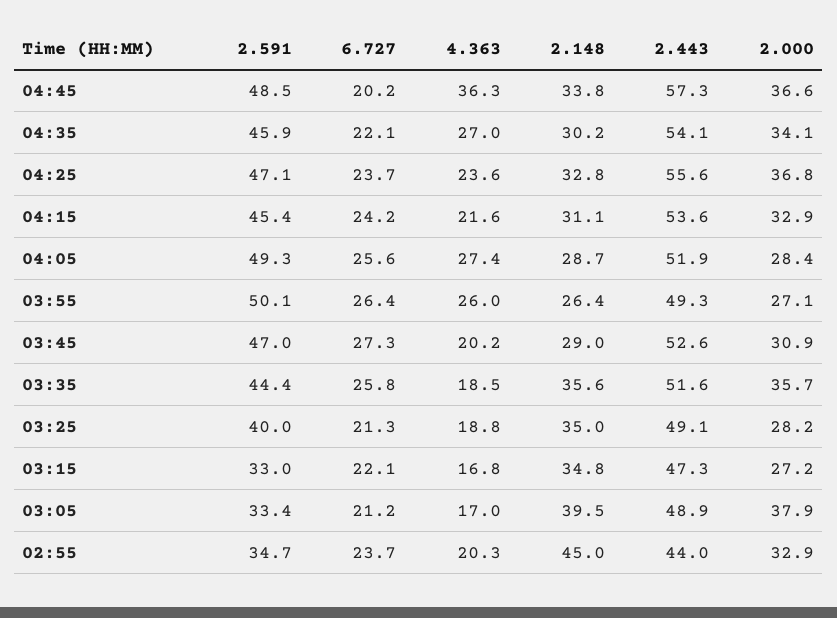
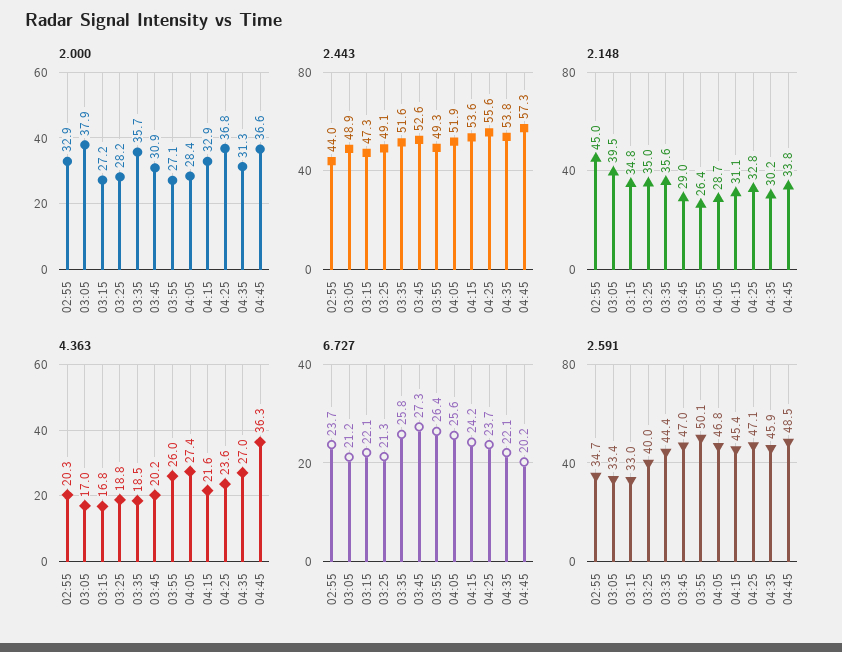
  {
    "2.591": {
      "04:45": 48.5,
      "04:35": 45.9,
      "04:25": 47.1,
      "04:15": 45.4,
-     "04:05": 49.3,
+     "04:05": 46.8,
      "03:55": 50.1,
      "03:45": 47,
      "03:35": 44.4,
      "03:25": 40,
      "03:15": 33,
      "03:05": 33.4,
      "02:55": 34.7
    },
    "6.727": {
      "04:45": 20.2,
      "04:35": 22.1,
      "04:25": 23.7,
      "04:15": 24.2,
      "04:05": 25.6,
      "03:55": 26.4,
      "03:45": 27.3,
      "03:35": 25.8,
      "03:25": 21.3,
      "03:15": 22.1,
      "03:05": 21.2,
      "02:55": 23.7
    },
    "4.363": {
      "04:45": 36.3,
      "04:35": 27,
      "04:25": 23.6,
      "04:15": 21.6,
      "04:05": 27.4,
      "03:55": 26,
      "03:45": 20.2,
      "03:35": 18.5,
      "03:25": 18.8,
      "03:15": 16.8,
      "03:05": 17,
      "02:55": 20.3
    },
    "2.148": {
      "04:45": 33.8,
      "04:35": 30.2,
      "04:25": 32.8,
      "04:15": 31.1,
      "04:05": 28.7,
      "03:55": 26.4,
      "03:45": 29,
      "03:35": 35.6,
      "03:25": 35,
      "03:15": 34.8,
      "03:05": 39.5,
      "02:55": 45
    },
    "2.443": {
      "04:45": 57.3,
-     "04:35": 54.1,
+     "04:35": 53.8,
      "04:25": 55.6,
      "04:15": 53.6,
      "04:05": 51.9,
      "03:55": 49.3,
      "03:45": 52.6,
      "03:35": 51.6,
      "03:25": 49.1,
      "03:15": 47.3,
      "03:05": 48.9,
      "02:55": 44
    },
    "2.000": {
      "04:45": 36.6,
-     "04:35": 34.1,
+     "04:35": 31.3,
      "04:25": 36.8,
      "04:15": 32.9,
      "04:05": 28.4,
      "03:55": 27.1,
      "03:45": 30.9,
      "03:35": 35.7,
      "03:25": 28.2,
      "03:15": 27.2,
      "03:05": 37.9,
      "02:55": 32.9
    }
  }

